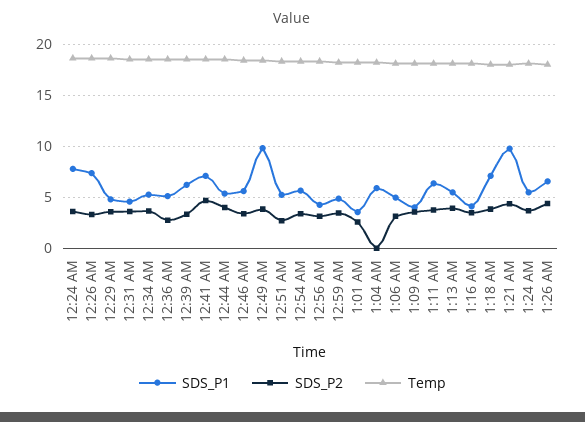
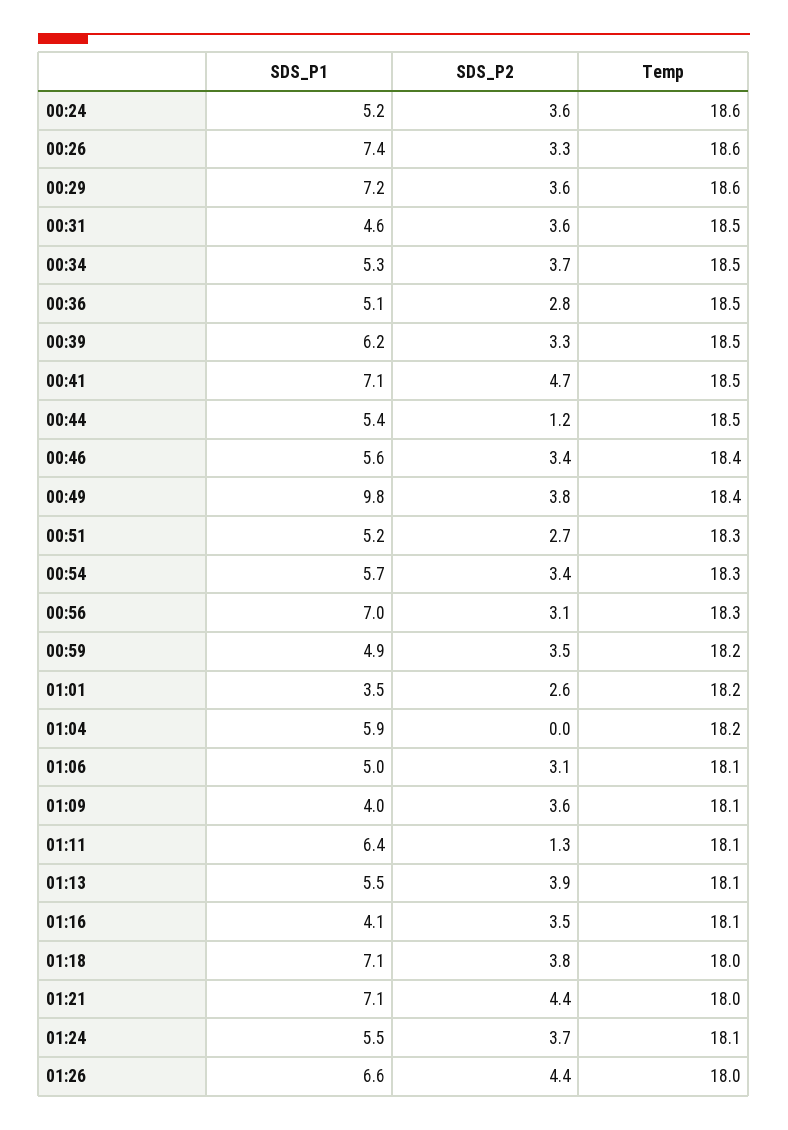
  {
    "SDS_P1": {
-     "12:24 AM": 8,
+     "12:24 AM": 5.2,
      "12:26 AM": 7.4,
-     "12:29 AM": 5,
+     "12:29 AM": 7.2,
      "12:31 AM": 4.6,
      "12:34 AM": 5.3,
      "12:36 AM": 5.1,
      "12:39 AM": 6.2,
      "12:41 AM": 7.1,
      "12:44 AM": 5.4,
      "12:46 AM": 5.6,
      "12:49 AM": 9.8,
      "12:51 AM": 5.2,
      "12:54 AM": 5.7,
-     "12:56 AM": 4,
+     "12:56 AM": 7,
      "12:59 AM": 4.9,
      "1:01 AM": 3.5,
      "1:04 AM": 5.9,
      "1:06 AM": 5,
      "1:09 AM": 4,
      "1:11 AM": 6.4,
      "1:13 AM": 5.5,
      "1:16 AM": 4.1,
      "1:18 AM": 7.1,
-     "1:21 AM": 10,
+     "1:21 AM": 7.1,
      "1:24 AM": 5.5,
      "1:26 AM": 6.6
    },
    "SDS_P2": {
      "12:24 AM": 3.6,
      "12:26 AM": 3.3,
      "12:29 AM": 3.6,
      "12:31 AM": 3.6,
      "12:34 AM": 3.7,
      "12:36 AM": 2.8,
      "12:39 AM": 3.3,
      "12:41 AM": 4.7,
-     "12:44 AM": 4,
+     "12:44 AM": 1.2,
      "12:46 AM": 3.4,
      "12:49 AM": 3.8,
      "12:51 AM": 2.7,
      "12:54 AM": 3.4,
      "12:56 AM": 3.1,
      "12:59 AM": 3.5,
      "1:01 AM": 2.6,
      "1:04 AM": 0,
      "1:06 AM": 3.1,
      "1:09 AM": 3.6,
-     "1:11 AM": 4,
+     "1:11 AM": 1.3,
      "1:13 AM": 3.9,
      "1:16 AM": 3.5,
      "1:18 AM": 3.8,
      "1:21 AM": 4.4,
      "1:24 AM": 3.7,
      "1:26 AM": 4.4
    },
    "Temp": {
      "12:24 AM": 18.6,
      "12:26 AM": 18.6,
      "12:29 AM": 18.6,
      "12:31 AM": 18.5,
      "12:34 AM": 18.5,
      "12:36 AM": 18.5,
      "12:39 AM": 18.5,
      "12:41 AM": 18.5,
      "12:44 AM": 18.5,
      "12:46 AM": 18.4,
      "12:49 AM": 18.4,
      "12:51 AM": 18.3,
      "12:54 AM": 18.3,
      "12:56 AM": 18.3,
      "12:59 AM": 18.2,
      "1:01 AM": 18.2,
      "1:04 AM": 18.2,
      "1:06 AM": 18.1,
      "1:09 AM": 18.1,
      "1:11 AM": 18.1,
      "1:13 AM": 18.1,
      "1:16 AM": 18.1,
      "1:18 AM": 18,
      "1:21 AM": 18,
      "1:24 AM": 18.1,
      "1:26 AM": 18
    }
  }

